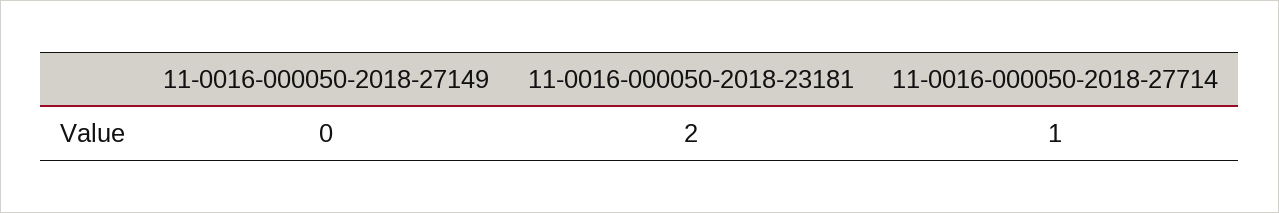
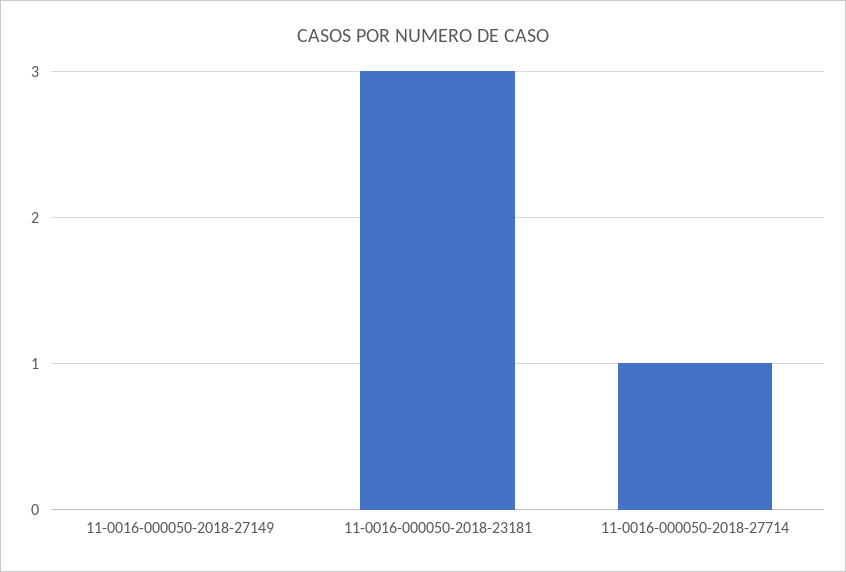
  {
    "11-0016-000050-2018-27149": 0,
-   "11-0016-000050-2018-23181": 2,
+   "11-0016-000050-2018-23181": 3,
    "11-0016-000050-2018-27714": 1
  }

